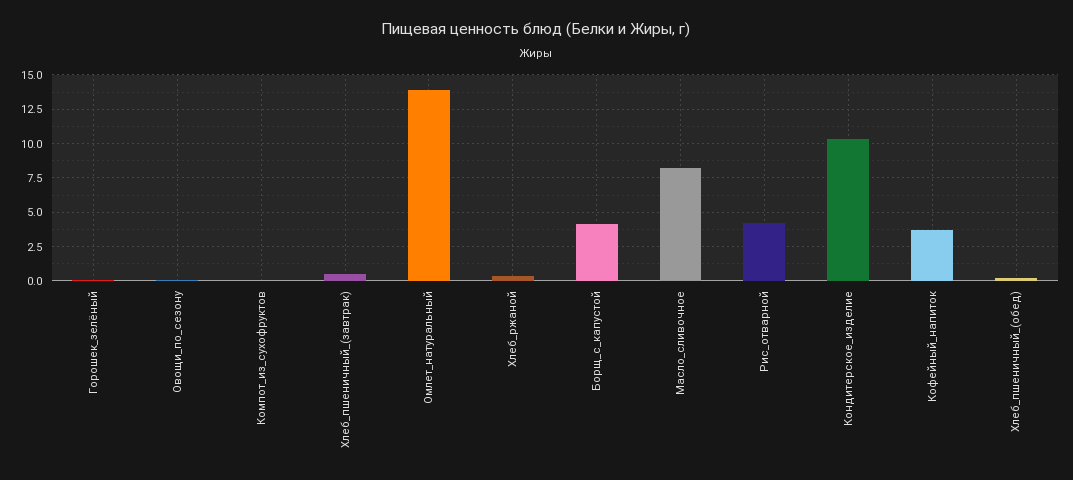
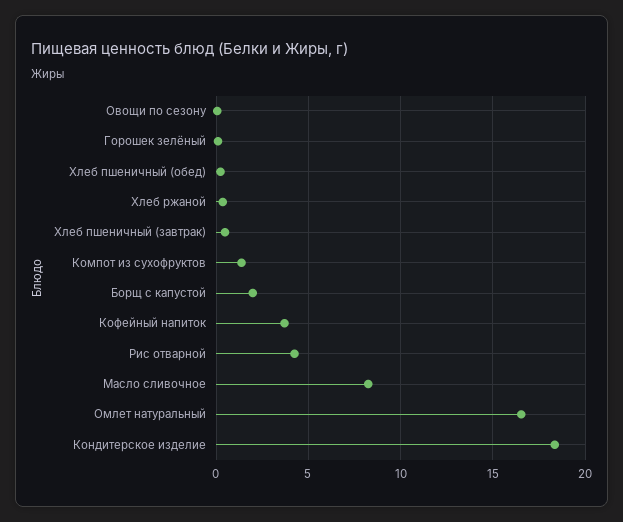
  {
    "Горошек_зелёный": 0,
    "Овощи_по_сезону": 0,
-   "Компот_из_сухофруктов": 0,
+   "Компот_из_сухофруктов": 1.5,
    "Хлеб_пшеничный_(завтрак)": 0.5,
-   "Омлет_натуральный": 14,
+   "Омлет_натуральный": 16.5,
    "Хлеб_ржаной": 0.5,
-   "Борщ_с_капустой": 4,
+   "Борщ_с_капустой": 2,
    "Масло_сливочное": 8.5,
    "Рис_отварной": 4,
-   "Кондитерское_изделие": 10.5,
+   "Кондитерское_изделие": 18.5,
    "Кофейный_напиток": 3.5,
    "Хлеб_пшеничный_(обед)": 0
  }

